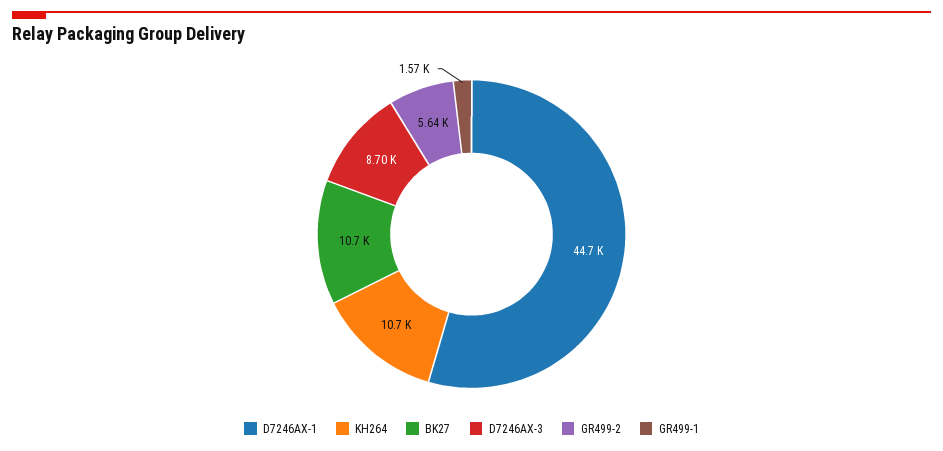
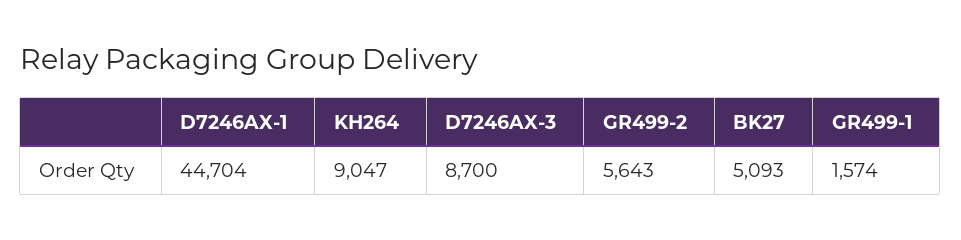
  {
    "D7246AX-1": 44704,
-   "KH264": 10700,
+   "KH264": 9047,
-   "BK27": 10700,
+   "BK27": 5093,
    "D7246AX-3": 8700,
    "GR499-2": 5643,
    "GR499-1": 1574
  }

